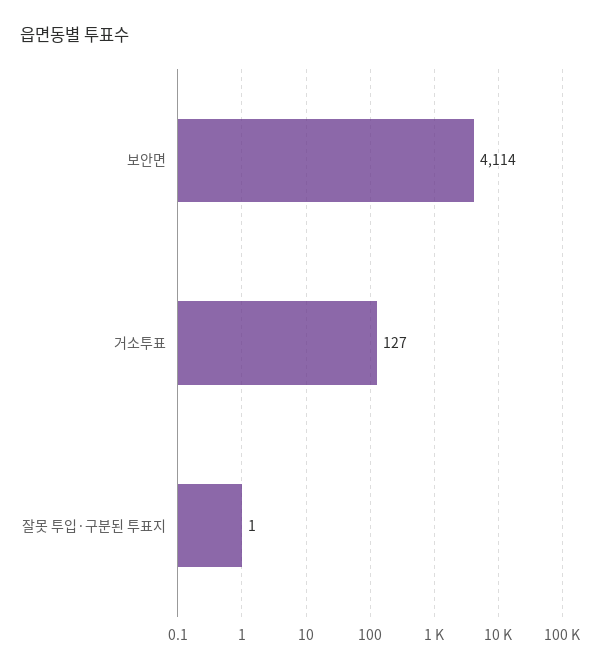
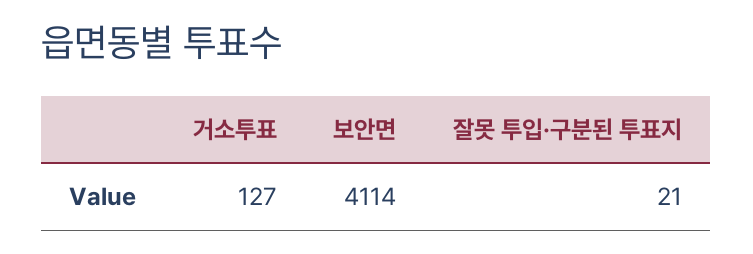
  {
    "보안면": 4114,
    "거소투표": 127,
-   "잘못 투입·구분된 투표지": 1
+   "잘못 투입·구분된 투표지": 21
  }

